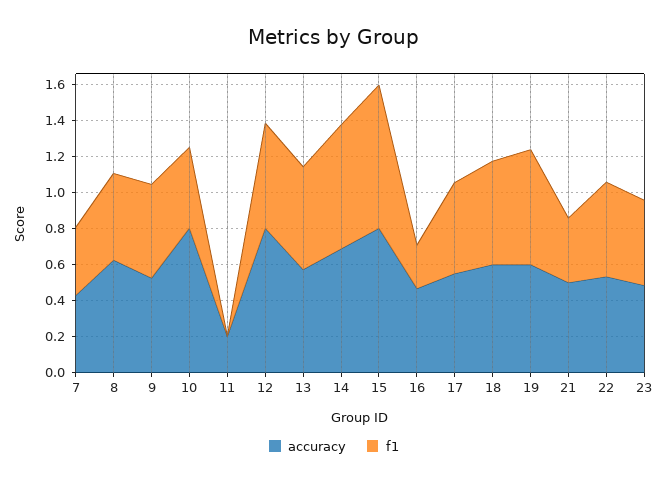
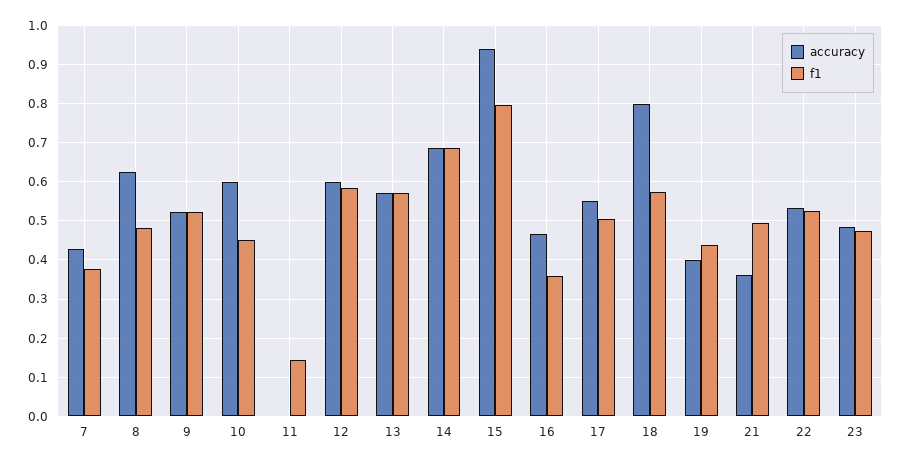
  {
    "accuracy": {
      "7": 0.42,
      "8": 0.62,
      "9": 0.52,
-     "10": 0.8,
+     "10": 0.6,
-     "11": 0.2,
+     "11": 0,
-     "12": 0.8,
+     "12": 0.6,
      "13": 0.58,
      "14": 0.68,
-     "15": 0.8,
+     "15": 0.94,
      "16": 0.46,
      "17": 0.56,
-     "18": 0.6,
+     "18": 0.8,
-     "19": 0.6,
+     "19": 0.4,
-     "21": 0.5,
+     "21": 0.36,
      "22": 0.54,
      "23": 0.48
    },
    "f1": {
      "7": 0.38,
      "8": 0.48,
      "9": 0.52,
      "10": 0.46,
-     "11": 0,
+     "11": 0.14,
      "12": 0.58,
      "13": 0.58,
      "14": 0.68,
      "15": 0.8,
-     "16": 0.25,
+     "16": 0.36,
      "17": 0.5,
      "18": 0.58,
-     "19": 0.65,
+     "19": 0.44,
-     "21": 0.35,
+     "21": 0.5,
      "22": 0.52,
      "23": 0.48
    }
  }

